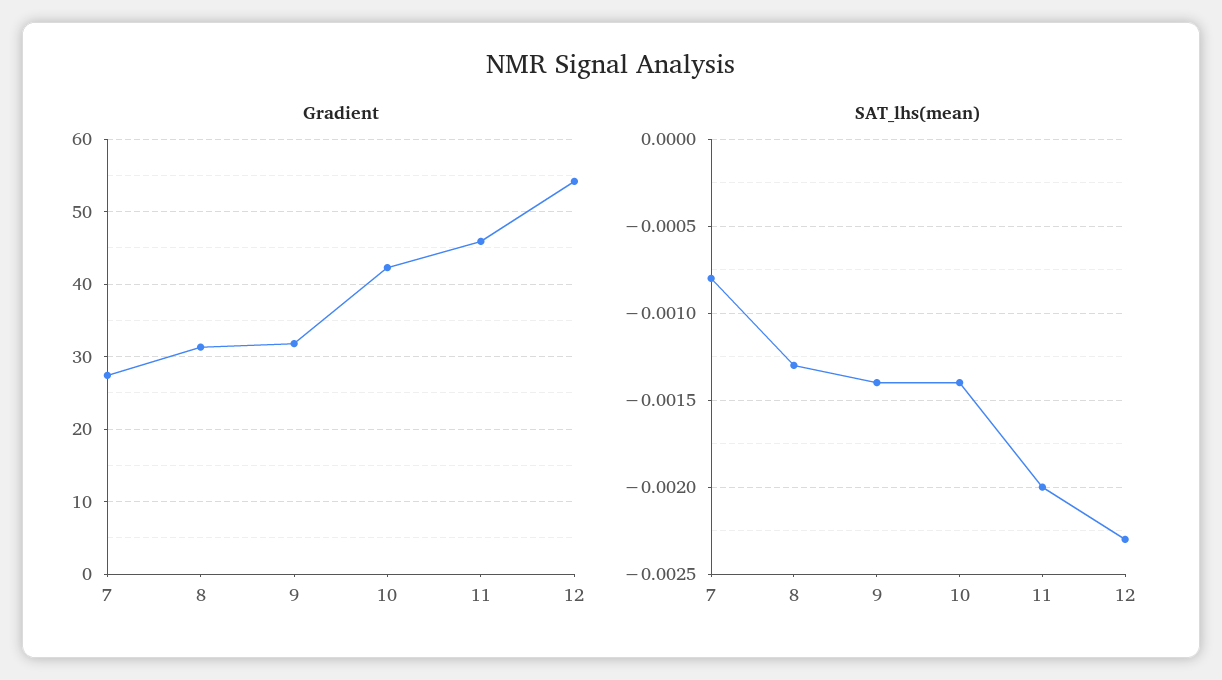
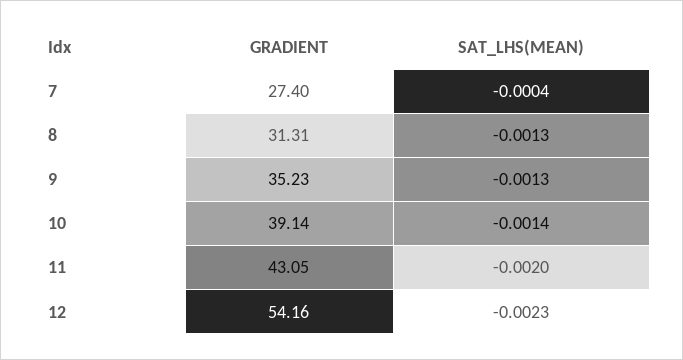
  {
    "Gradient": {
      "7": 27.4,
      "8": 31.31,
-     "9": 32,
+     "9": 35.23,
-     "10": 42,
+     "10": 39.14,
-     "11": 46,
+     "11": 43.05,
      "12": 54.16
    },
    "SAT_lhs(mean)": {
-     "7": -0.0008,
+     "7": -0.0004,
      "8": -0.0013,
-     "9": -0.0014,
+     "9": -0.0013,
      "10": -0.0014,
      "11": -0.002,
      "12": -0.0023
    }
  }

